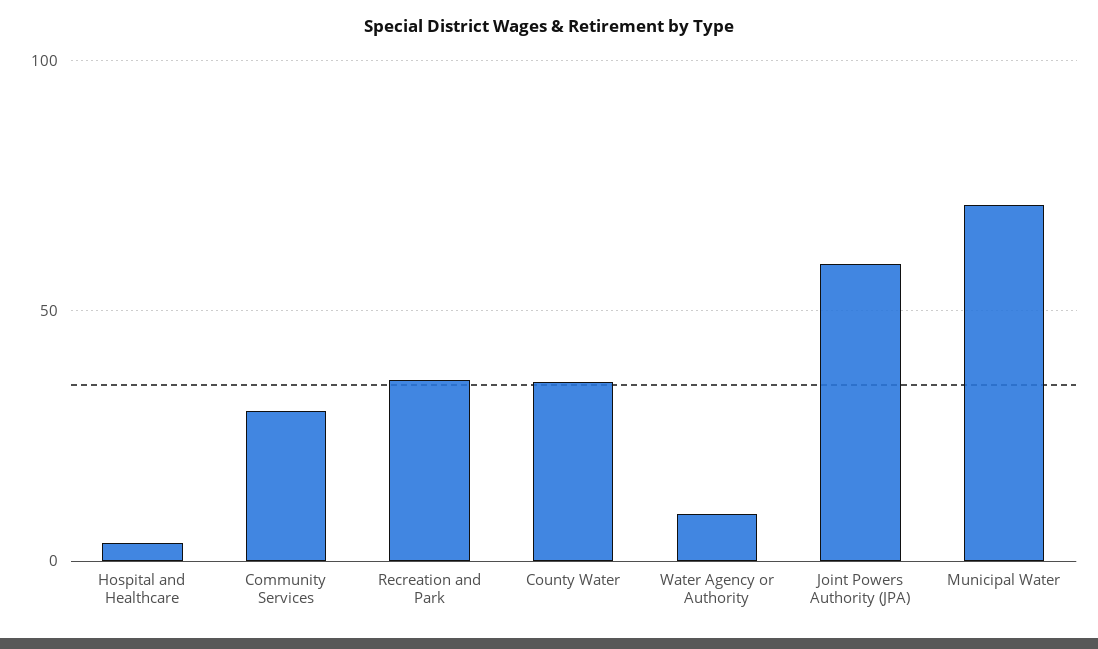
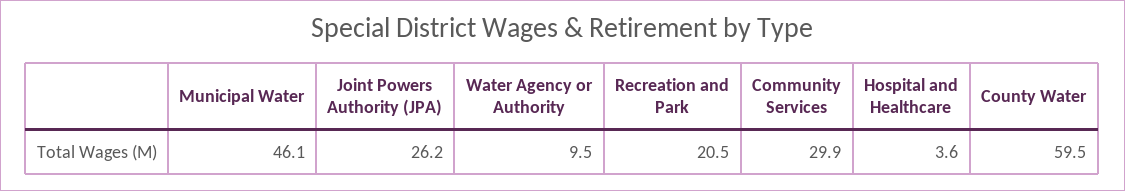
  {
    "Hospital and Healthcare": 3.6,
    "Community Services": 29.9,
-   "Recreation and Park": 35,
+   "Recreation and Park": 20.5,
-   "County Water": 35,
+   "County Water": 59.5,
    "Water Agency or Authority": 9.5,
-   "Joint Powers Authority (JPA)": 60,
+   "Joint Powers Authority (JPA)": 26.2,
-   "Municipal Water": 70
+   "Municipal Water": 46.1
  }

